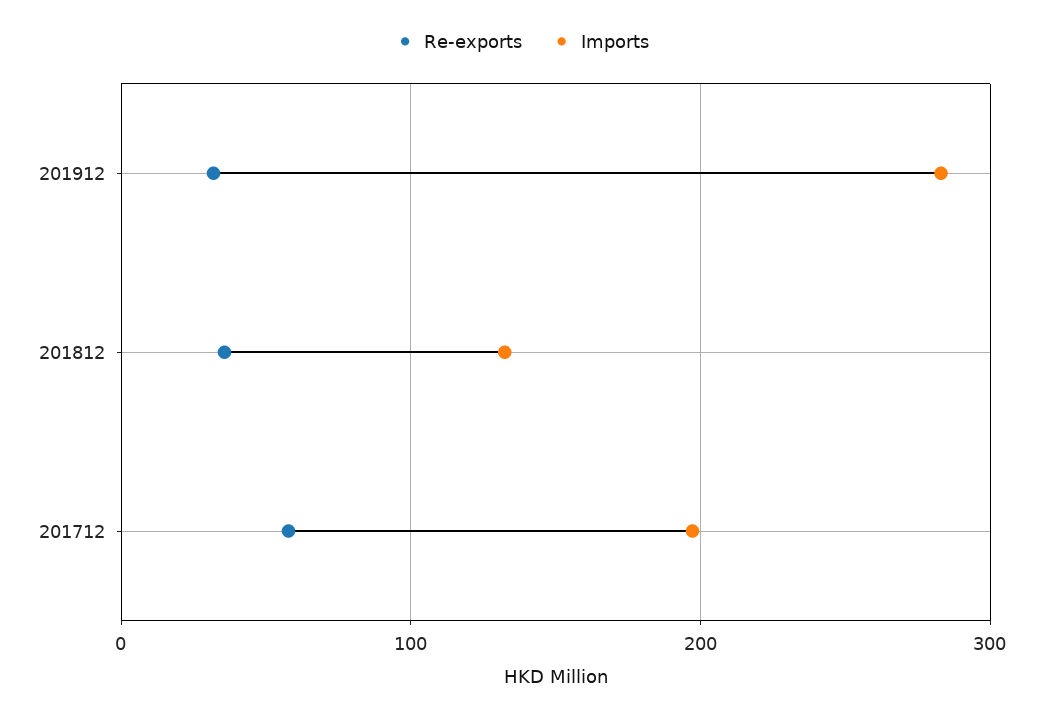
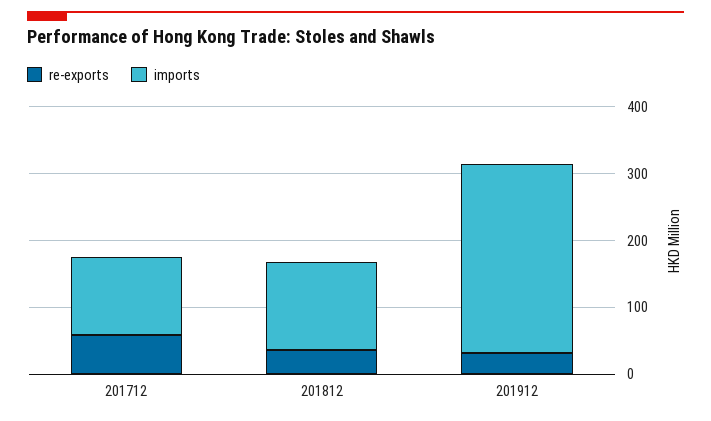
  {
    "Re-exports": {
      "201912": 30,
      "201812": 40,
      "201712": 60
    },
    "Imports": {
      "201912": 280,
      "201812": 130,
-     "201712": 200
+     "201712": 120
    }
  }

